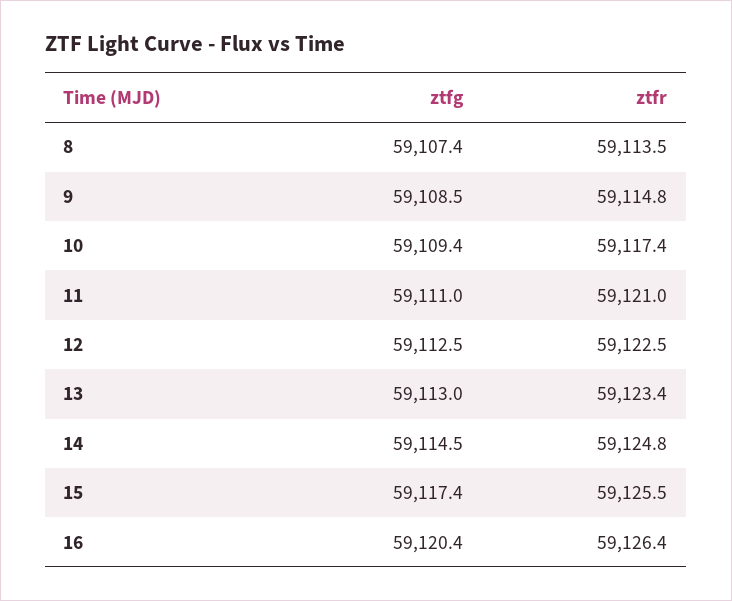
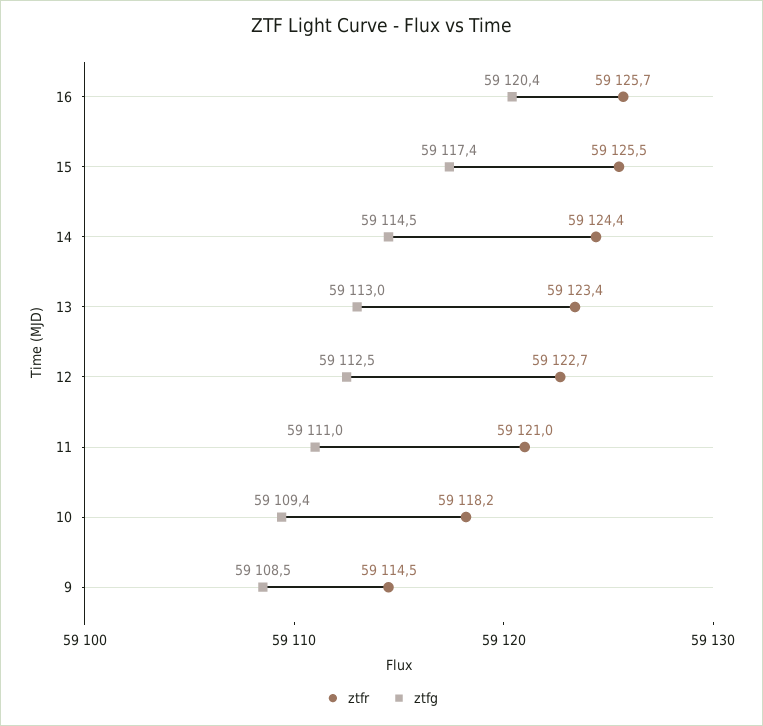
  {
    "ztfg": {
-     "8": 59107.4,
      "9": 59108.5,
      "10": 59109.4,
      "11": 59111,
      "12": 59112.5,
      "13": 59113,
      "14": 59114.5,
      "15": 59117.4,
      "16": 59120.4
    },
    "ztfr": {
-     "8": 59113.5,
-     "9": 59114.8,
+     "9": 59114.5,
-     "10": 59117.4,
+     "10": 59118.2,
      "11": 59121,
-     "12": 59122.5,
+     "12": 59122.7,
      "13": 59123.4,
-     "14": 59124.8,
+     "14": 59124.4,
      "15": 59125.5,
-     "16": 59126.4
+     "16": 59125.7
    }
  }

